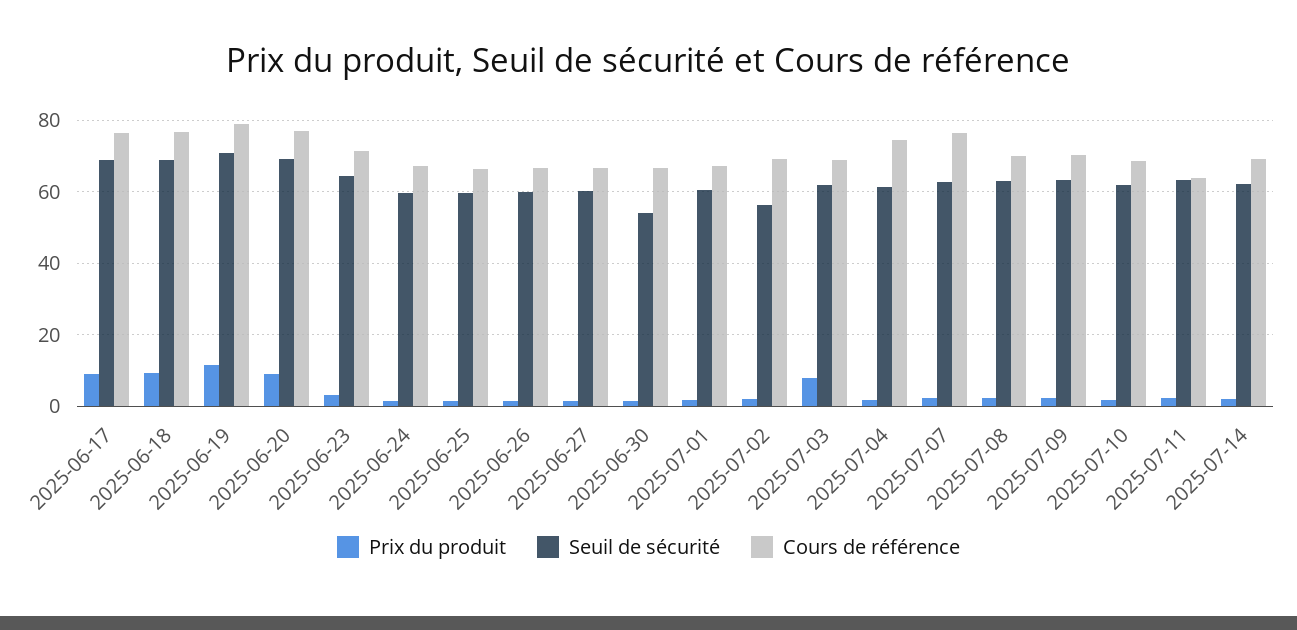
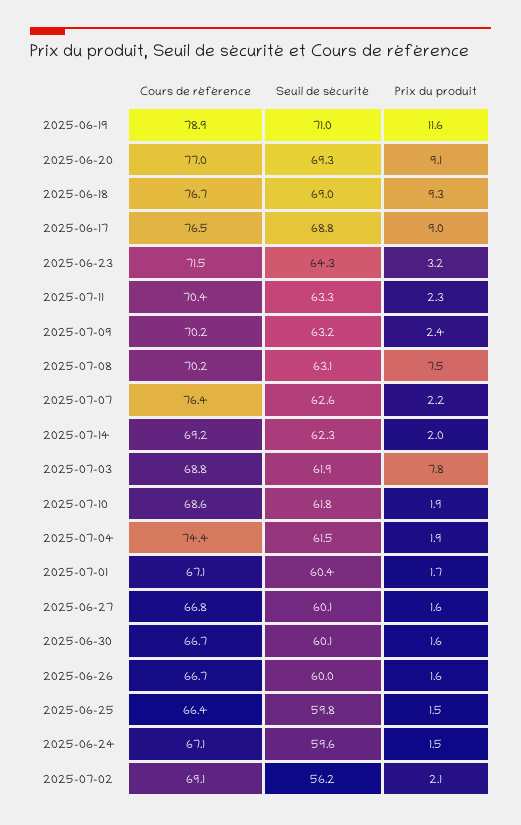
  {
    "Prix du produit": {
      "2025-06-17": 9,
      "2025-06-18": 9.3,
      "2025-06-19": 11.6,
      "2025-06-20": 9.1,
      "2025-06-23": 3.2,
      "2025-06-24": 1.5,
      "2025-06-25": 1.5,
      "2025-06-26": 1.6,
      "2025-06-27": 1.6,
      "2025-06-30": 1.6,
      "2025-07-01": 1.7,
      "2025-07-02": 2.1,
      "2025-07-03": 7.8,
      "2025-07-04": 1.9,
      "2025-07-07": 2.2,
-     "2025-07-08": 2,
+     "2025-07-08": 7.5,
      "2025-07-09": 2.4,
      "2025-07-10": 1.9,
      "2025-07-11": 2.3,
      "2025-07-14": 2
    },
    "Seuil de sécurité": {
      "2025-06-17": 68.8,
      "2025-06-18": 69,
      "2025-06-19": 71,
      "2025-06-20": 69.3,
      "2025-06-23": 64.3,
      "2025-06-24": 59.6,
      "2025-06-25": 59.8,
      "2025-06-26": 60,
      "2025-06-27": 60.1,
-     "2025-06-30": 54,
+     "2025-06-30": 60.1,
      "2025-07-01": 60.4,
      "2025-07-02": 56.2,
      "2025-07-03": 61.9,
      "2025-07-04": 61.5,
      "2025-07-07": 62.6,
      "2025-07-08": 63.1,
      "2025-07-09": 63.2,
      "2025-07-10": 61.8,
      "2025-07-11": 63.3,
      "2025-07-14": 62.3
    },
    "Cours de référence": {
      "2025-06-17": 76.5,
      "2025-06-18": 76.7,
      "2025-06-19": 78.9,
      "2025-06-20": 77,
      "2025-06-23": 71.5,
      "2025-06-24": 67.1,
      "2025-06-25": 66.4,
      "2025-06-26": 66.7,
      "2025-06-27": 66.8,
      "2025-06-30": 66.7,
      "2025-07-01": 67.1,
      "2025-07-02": 69.1,
      "2025-07-03": 68.8,
      "2025-07-04": 74.4,
      "2025-07-07": 76.4,
      "2025-07-08": 70.2,
      "2025-07-09": 70.2,
      "2025-07-10": 68.6,
-     "2025-07-11": 64,
+     "2025-07-11": 70.4,
      "2025-07-14": 69.2
    }
  }

